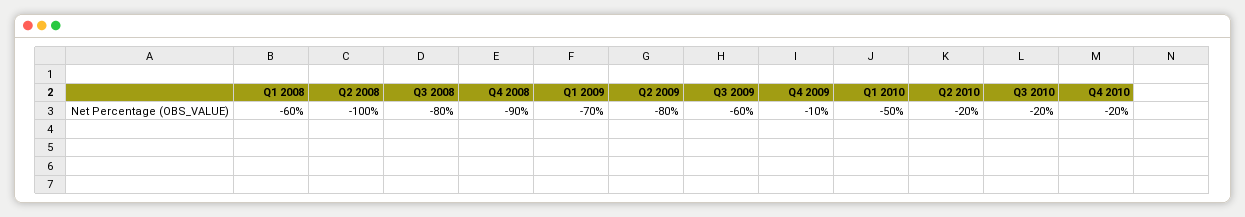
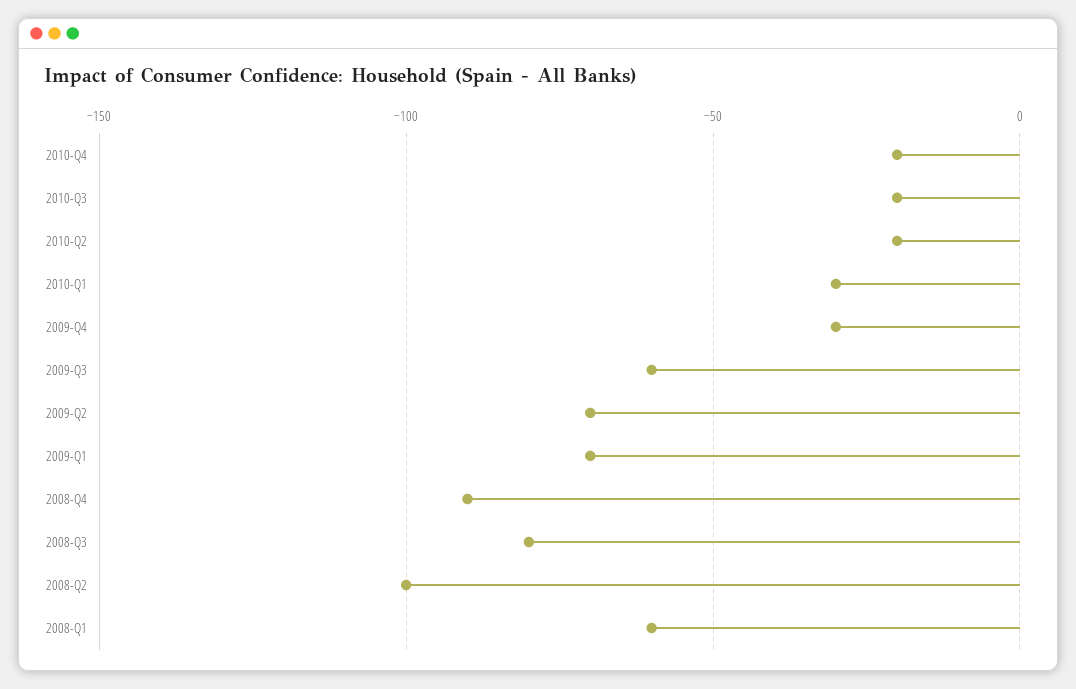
  {
    "Q1 2008": -60,
    "Q2 2008": -100,
    "Q3 2008": -80,
    "Q4 2008": -90,
    "Q1 2009": -70,
-   "Q2 2009": -80,
+   "Q2 2009": -70,
    "Q3 2009": -60,
-   "Q4 2009": -10,
+   "Q4 2009": -30,
-   "Q1 2010": -50,
+   "Q1 2010": -30,
    "Q2 2010": -20,
    "Q3 2010": -20,
    "Q4 2010": -20
  }

